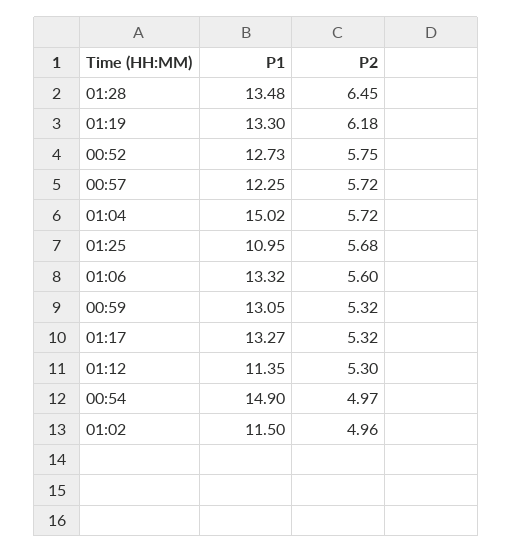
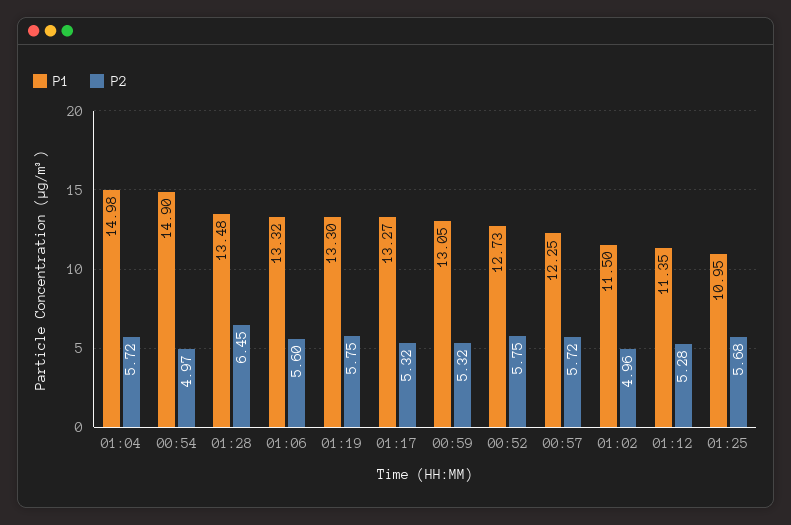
  {
    "P1": {
      "01:28": 13.48,
      "01:19": 13.3,
      "00:52": 12.73,
      "00:57": 12.25,
-     "01:04": 15.02,
+     "01:04": 14.98,
      "01:25": 10.95,
      "01:06": 13.32,
      "00:59": 13.05,
      "01:17": 13.27,
      "01:12": 11.35,
      "00:54": 14.9,
      "01:02": 11.5
    },
    "P2": {
      "01:28": 6.45,
-     "01:19": 6.18,
+     "01:19": 5.75,
      "00:52": 5.75,
      "00:57": 5.72,
      "01:04": 5.72,
      "01:25": 5.68,
      "01:06": 5.6,
      "00:59": 5.32,
      "01:17": 5.32,
-     "01:12": 5.3,
+     "01:12": 5.28,
      "00:54": 4.97,
      "01:02": 4.96
    }
  }

